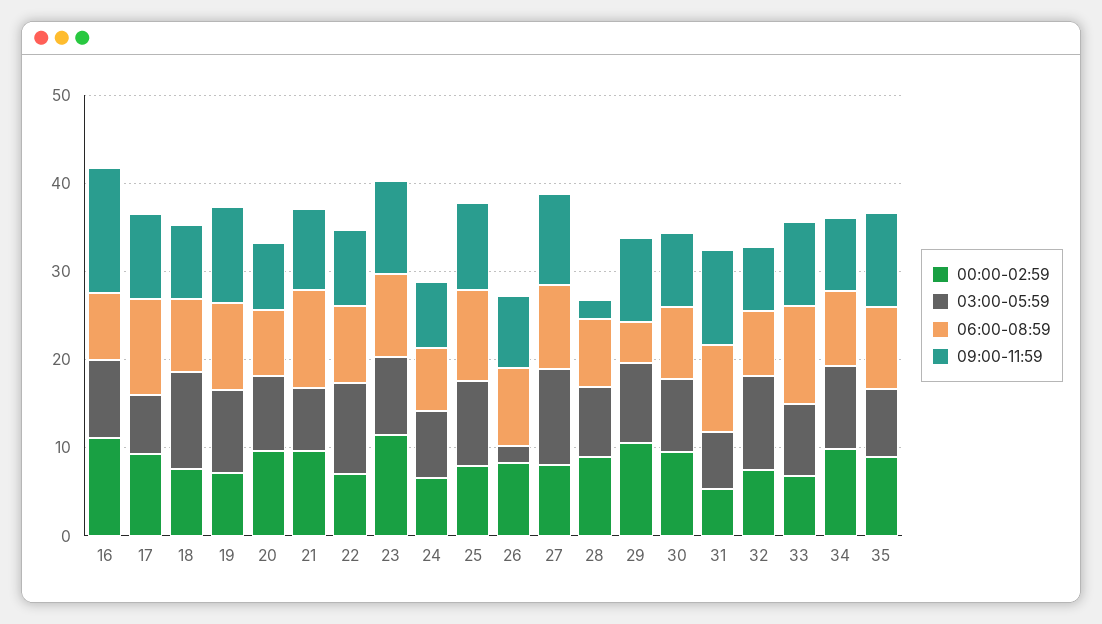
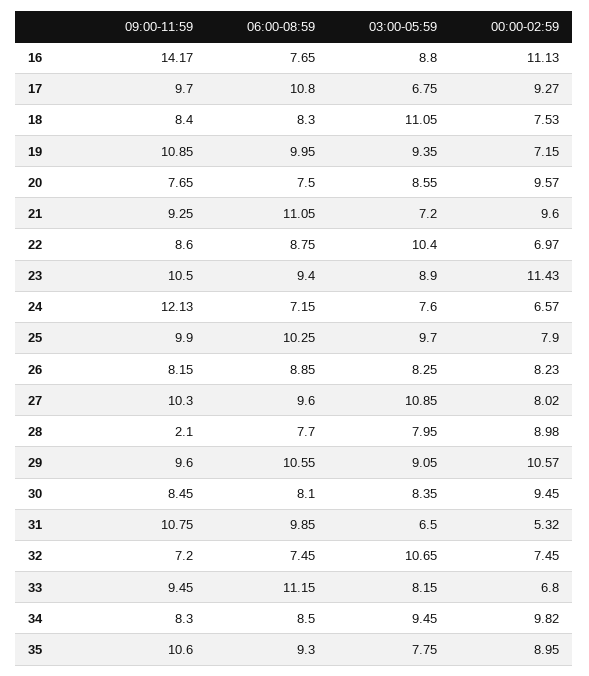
  {
    "00:00-02:59": {
      "16": 11.13,
      "17": 9.27,
      "18": 7.53,
      "19": 7.15,
      "20": 9.57,
      "21": 9.6,
      "22": 6.97,
      "23": 11.43,
      "24": 6.57,
      "25": 7.9,
      "26": 8.23,
      "27": 8.02,
      "28": 8.98,
      "29": 10.57,
      "30": 9.45,
      "31": 5.32,
      "32": 7.45,
      "33": 6.8,
      "34": 9.82,
      "35": 8.95
    },
    "03:00-05:59": {
      "16": 8.8,
      "17": 6.75,
      "18": 11.05,
      "19": 9.35,
      "20": 8.55,
      "21": 7.2,
      "22": 10.4,
      "23": 8.9,
      "24": 7.6,
      "25": 9.7,
-     "26": 2,
+     "26": 8.25,
      "27": 10.85,
      "28": 7.95,
      "29": 9.05,
      "30": 8.35,
      "31": 6.5,
      "32": 10.65,
      "33": 8.15,
      "34": 9.45,
      "35": 7.75
    },
    "06:00-08:59": {
      "16": 7.65,
      "17": 10.8,
      "18": 8.3,
      "19": 9.95,
      "20": 7.5,
      "21": 11.05,
      "22": 8.75,
      "23": 9.4,
      "24": 7.15,
      "25": 10.25,
      "26": 8.85,
      "27": 9.6,
      "28": 7.7,
-     "29": 4,
+     "29": 10.55,
      "30": 8.1,
      "31": 9.85,
      "32": 7.45,
      "33": 11.15,
      "34": 8.5,
      "35": 9.3
    },
    "09:00-11:59": {
      "16": 14.17,
      "17": 9.7,
      "18": 8.4,
      "19": 10.85,
      "20": 7.65,
      "21": 9.25,
      "22": 8.6,
      "23": 10.5,
-     "24": 8,
+     "24": 12.13,
      "25": 9.9,
      "26": 8.15,
      "27": 10.3,
      "28": 2.1,
      "29": 9.6,
      "30": 8.45,
      "31": 10.75,
      "32": 7.2,
      "33": 9.45,
      "34": 8.3,
      "35": 10.6
    }
  }

